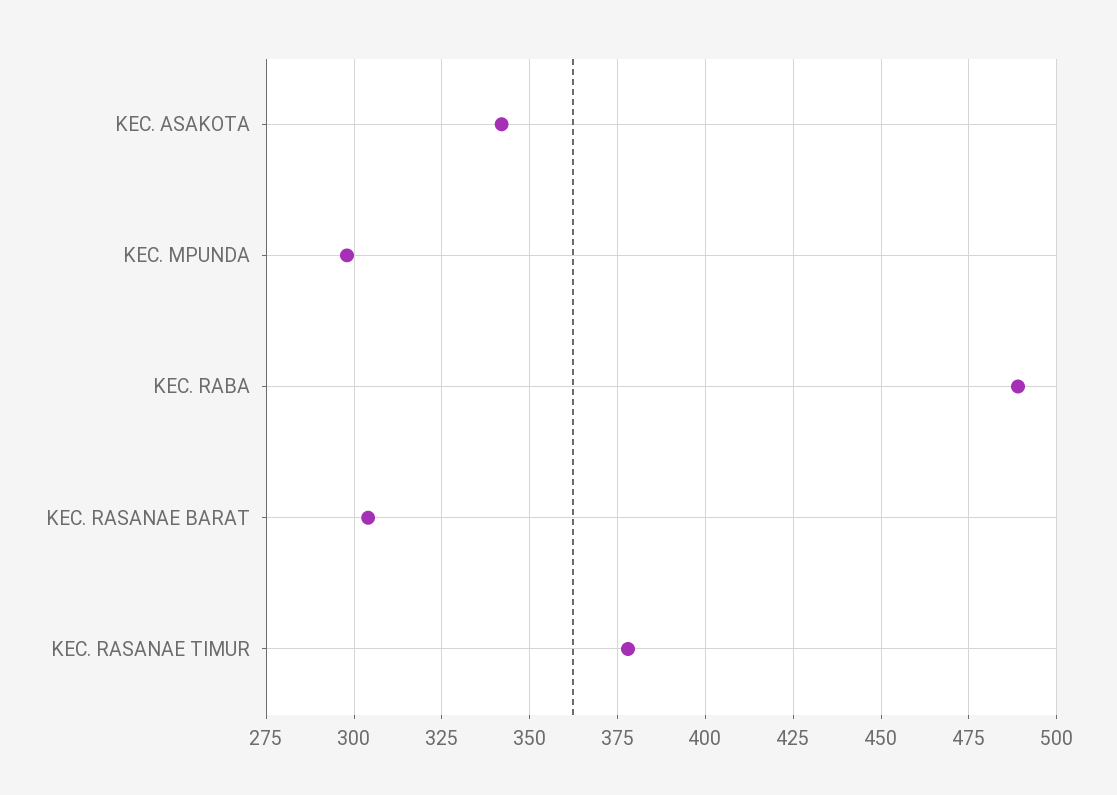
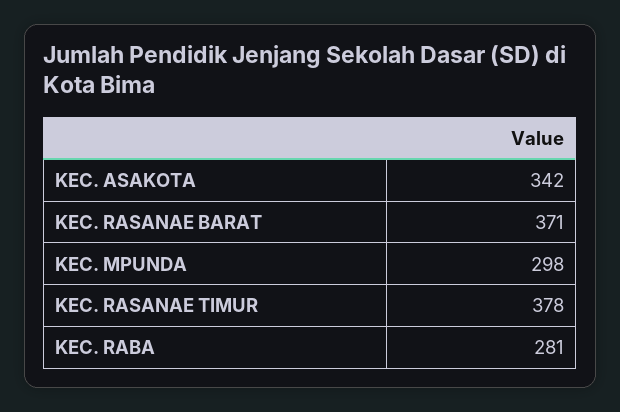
  {
    "KEC. ASAKOTA": 342,
    "KEC. MPUNDA": 298,
-   "KEC. RABA": 490,
+   "KEC. RABA": 281,
-   "KEC. RASANAE BARAT": 305,
+   "KEC. RASANAE BARAT": 371,
    "KEC. RASANAE TIMUR": 378
  }

